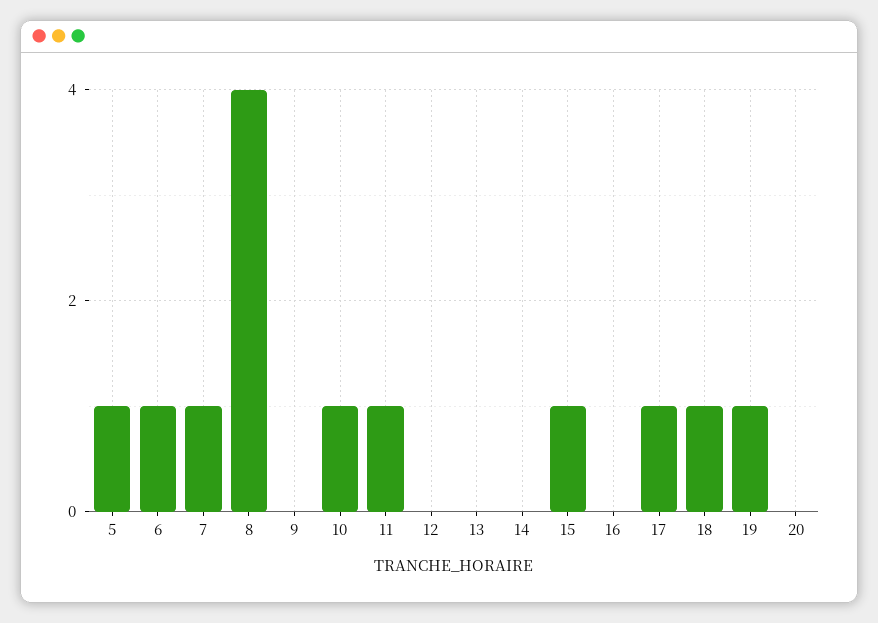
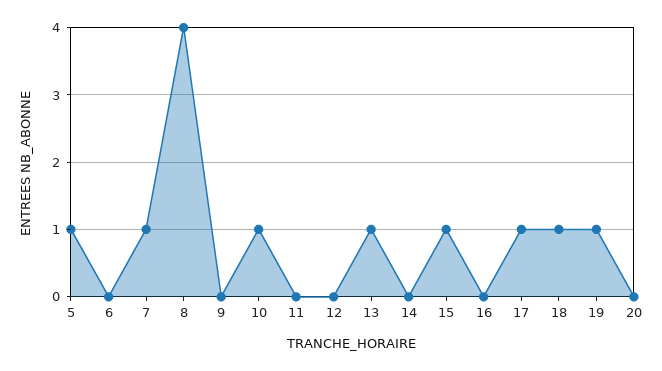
  {
    "5": 1,
-   "6": 1,
+   "6": 0,
    "7": 1,
    "8": 4,
    "9": 0,
    "10": 1,
-   "11": 1,
+   "11": 0,
    "12": 0,
-   "13": 0,
+   "13": 1,
    "14": 0,
    "15": 1,
    "16": 0,
    "17": 1,
    "18": 1,
    "19": 1,
    "20": 0
  }

